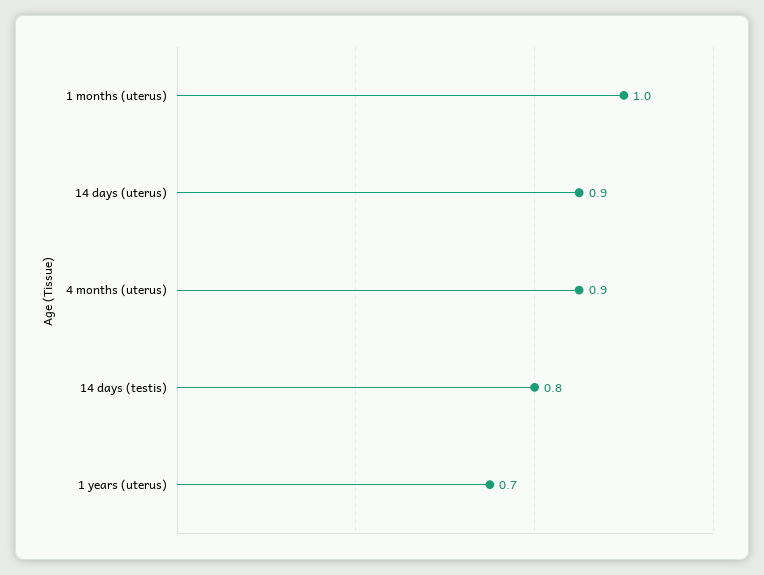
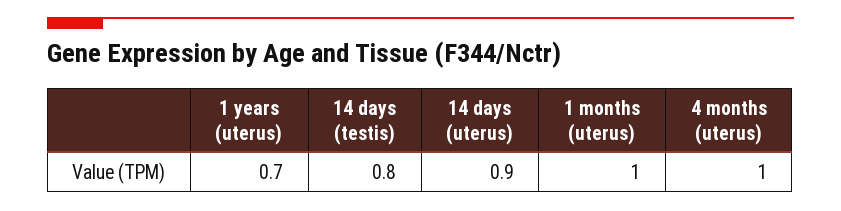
  {
    "1 months (uterus)": 1,
    "14 days (uterus)": 0.9,
-   "4 months (uterus)": 0.9,
+   "4 months (uterus)": 1,
    "14 days (testis)": 0.8,
    "1 years (uterus)": 0.7
  }

